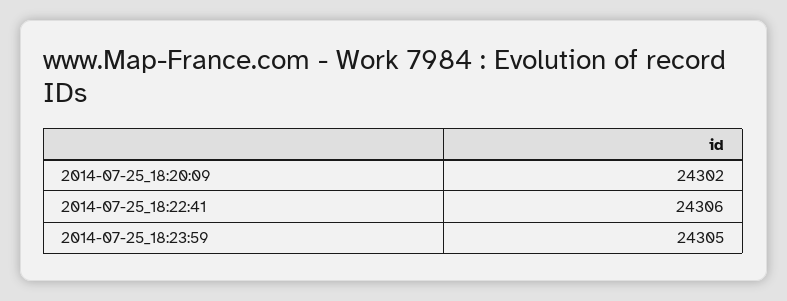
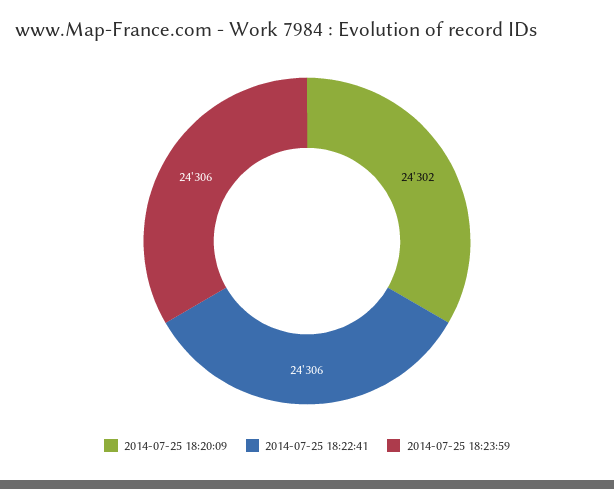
  {
    "2014-07-25_18:20:09": 24302,
    "2014-07-25_18:22:41": 24306,
-   "2014-07-25_18:23:59": 24305
+   "2014-07-25_18:23:59": 24306
  }

